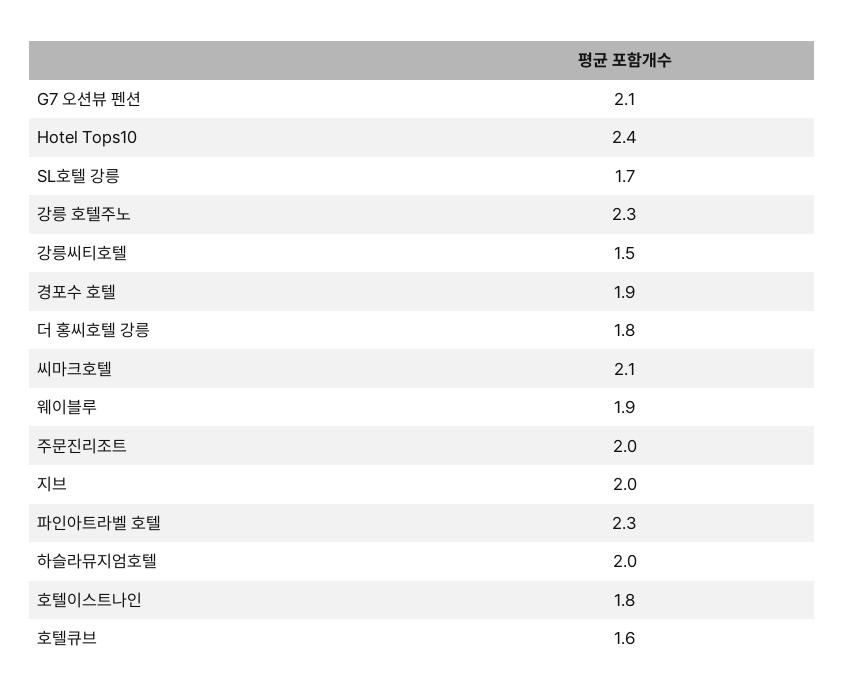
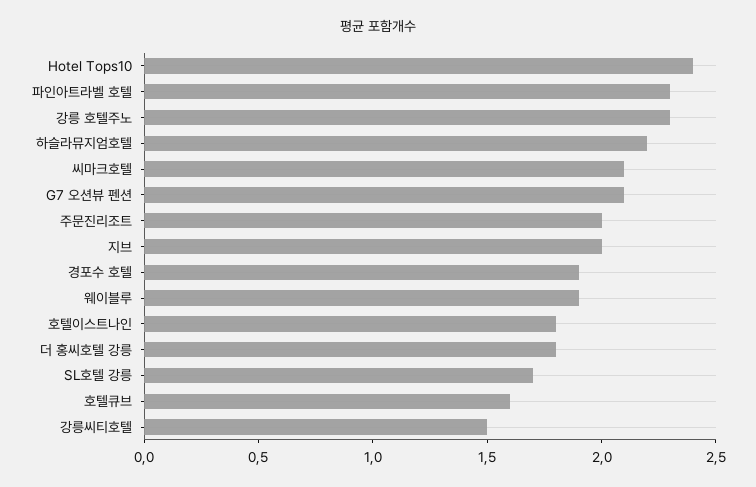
  {
    "G7 오션뷰 펜션": 2.1,
    "Hotel Tops10": 2.4,
    "SL호텔 강릉": 1.7,
    "강릉 호텔주노": 2.3,
    "강릉씨티호텔": 1.5,
    "경포수 호텔": 1.9,
    "더 홍씨호텔 강릉": 1.8,
    "씨마크호텔": 2.1,
    "웨이블루": 1.9,
    "주문진리조트": 2,
    "지브": 2,
    "파인아트라벨 호텔": 2.3,
-   "하슬라뮤지엄호텔": 2,
+   "하슬라뮤지엄호텔": 2.2,
    "호텔이스트나인": 1.8,
    "호텔큐브": 1.6
  }

